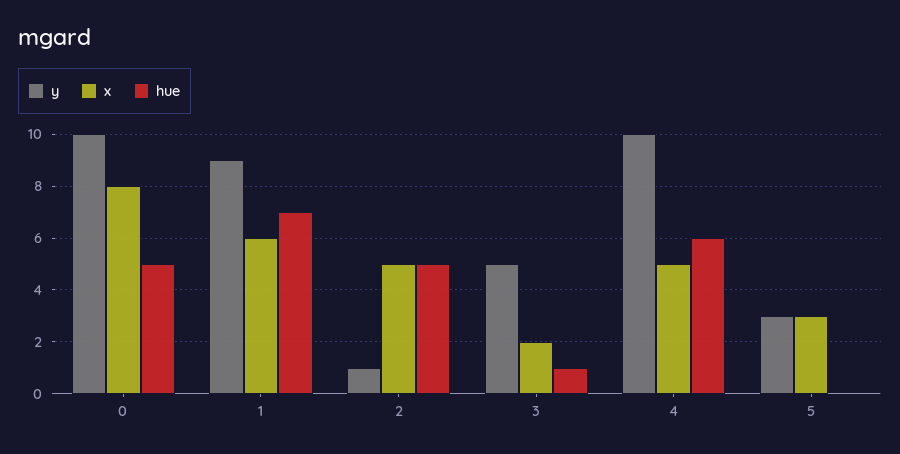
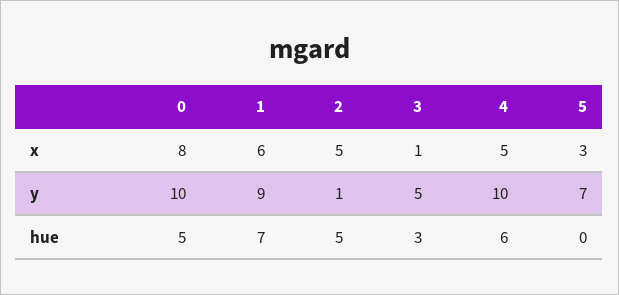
  {
    "y": {
      "0": 10,
      "1": 9,
      "2": 1,
      "3": 5,
      "4": 10,
-     "5": 3
+     "5": 7
    },
    "x": {
      "0": 8,
      "1": 6,
      "2": 5,
-     "3": 2,
+     "3": 1,
      "4": 5,
      "5": 3
    },
    "hue": {
      "0": 5,
      "1": 7,
      "2": 5,
-     "3": 1,
+     "3": 3,
      "4": 6,
      "5": 0
    }
  }

